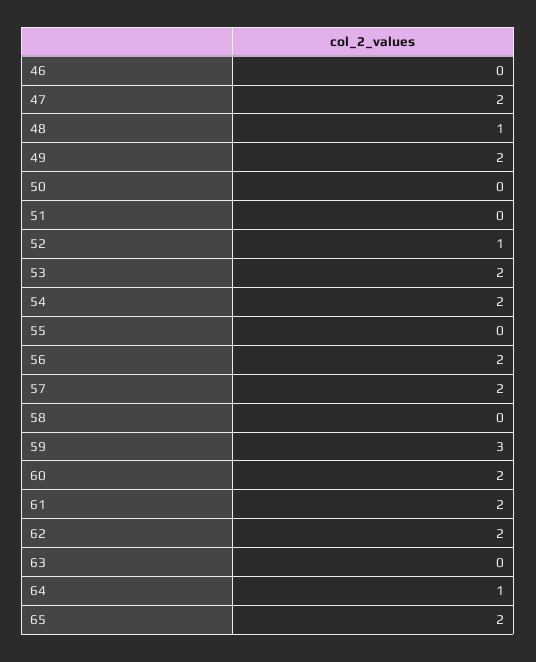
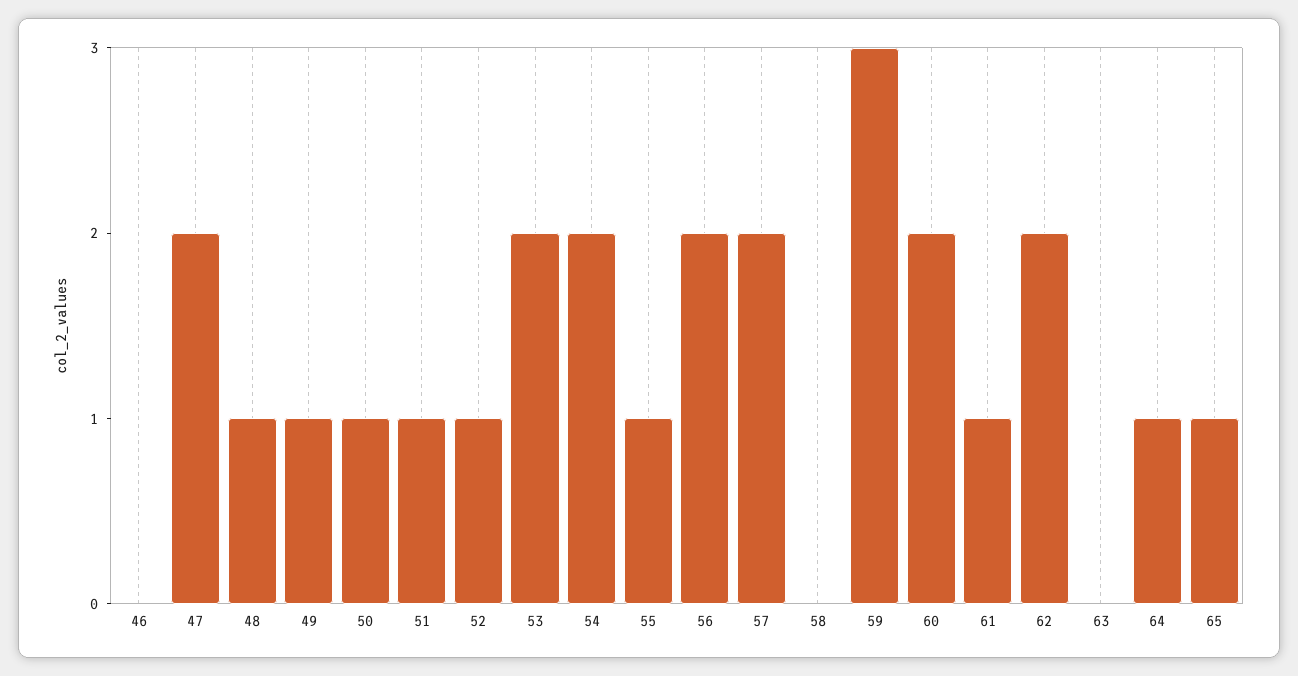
  {
    "46": 0,
    "47": 2,
    "48": 1,
-   "49": 2,
+   "49": 1,
-   "50": 0,
+   "50": 1,
-   "51": 0,
+   "51": 1,
    "52": 1,
    "53": 2,
    "54": 2,
-   "55": 0,
+   "55": 1,
    "56": 2,
    "57": 2,
    "58": 0,
    "59": 3,
    "60": 2,
-   "61": 2,
+   "61": 1,
    "62": 2,
    "63": 0,
    "64": 1,
-   "65": 2
+   "65": 1
  }

